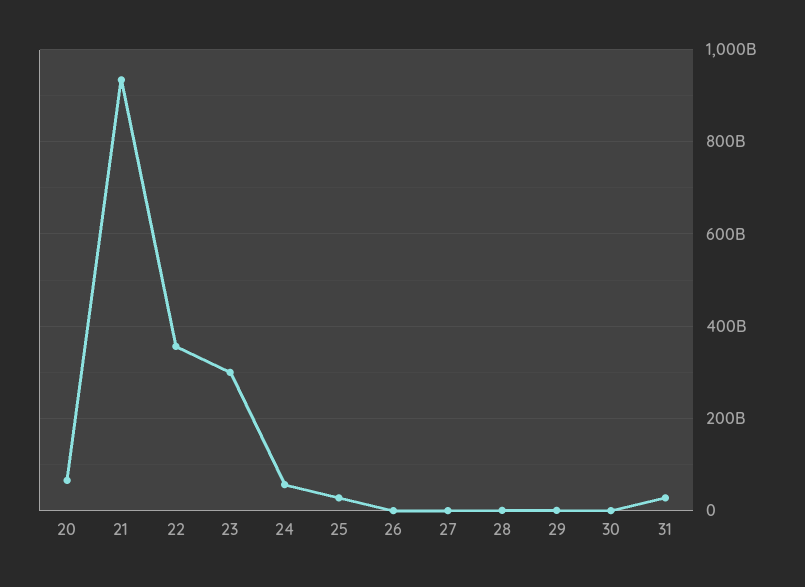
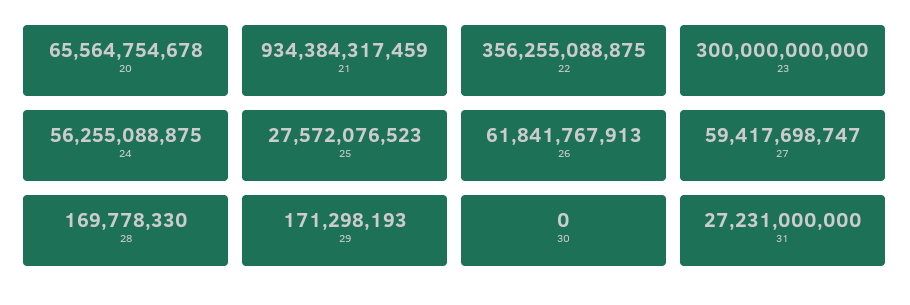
  {
    "20": 65564754678,
    "21": 934384317459,
    "22": 356255088875,
    "23": 300000000000,
    "24": 56255088875,
    "25": 27572076523,
-   "26": 0,
+   "26": 61841767913,
-   "27": 0,
+   "27": 59417698747,
    "28": 169778330,
    "29": 171298193,
    "30": 0,
    "31": 27231000000
  }

